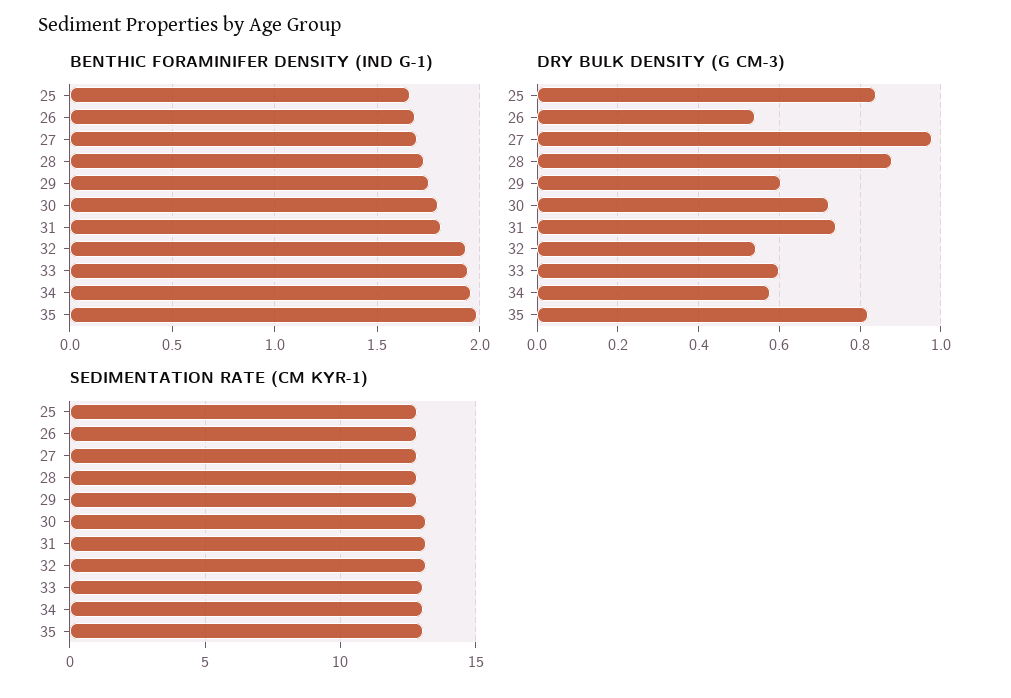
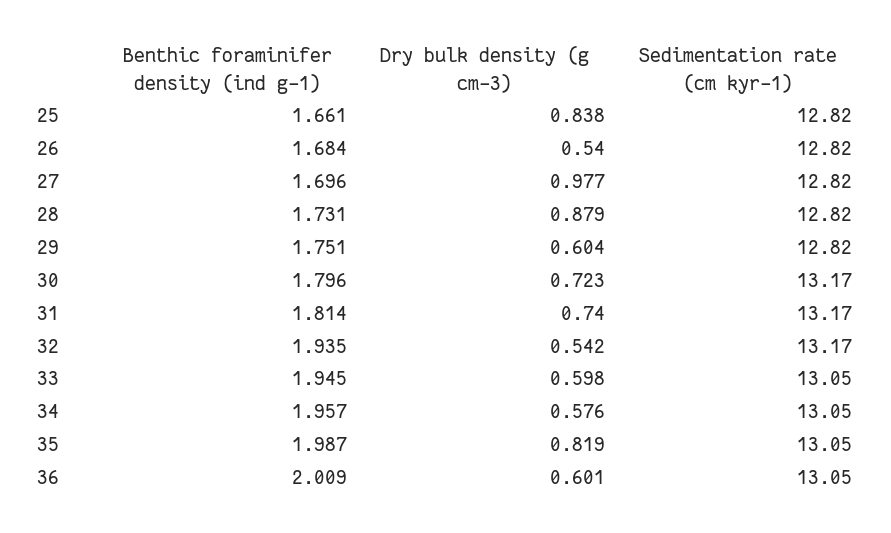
  {
    "BENTHIC FORAMINIFER DENSITY (IND G-1)": {
      "25": 1.661,
      "26": 1.684,
      "27": 1.696,
      "28": 1.731,
      "29": 1.751,
      "30": 1.796,
      "31": 1.814,
      "32": 1.935,
      "33": 1.945,
      "34": 1.957,
-     "35": 1.987
+     "35": 1.987,
+     "36": 2.009
    },
    "DRY BULK DENSITY (G CM-3)": {
      "25": 0.838,
      "26": 0.54,
      "27": 0.977,
      "28": 0.879,
      "29": 0.604,
      "30": 0.723,
      "31": 0.74,
      "32": 0.542,
      "33": 0.598,
      "34": 0.576,
-     "35": 0.819
+     "35": 0.819,
+     "36": 0.601
    },
    "SEDIMENTATION RATE (CM KYR-1)": {
      "25": 12.82,
      "26": 12.82,
      "27": 12.82,
      "28": 12.82,
      "29": 12.82,
      "30": 13.17,
      "31": 13.17,
      "32": 13.17,
      "33": 13.05,
      "34": 13.05,
-     "35": 13.05
+     "35": 13.05,
+     "36": 13.05
    }
  }

